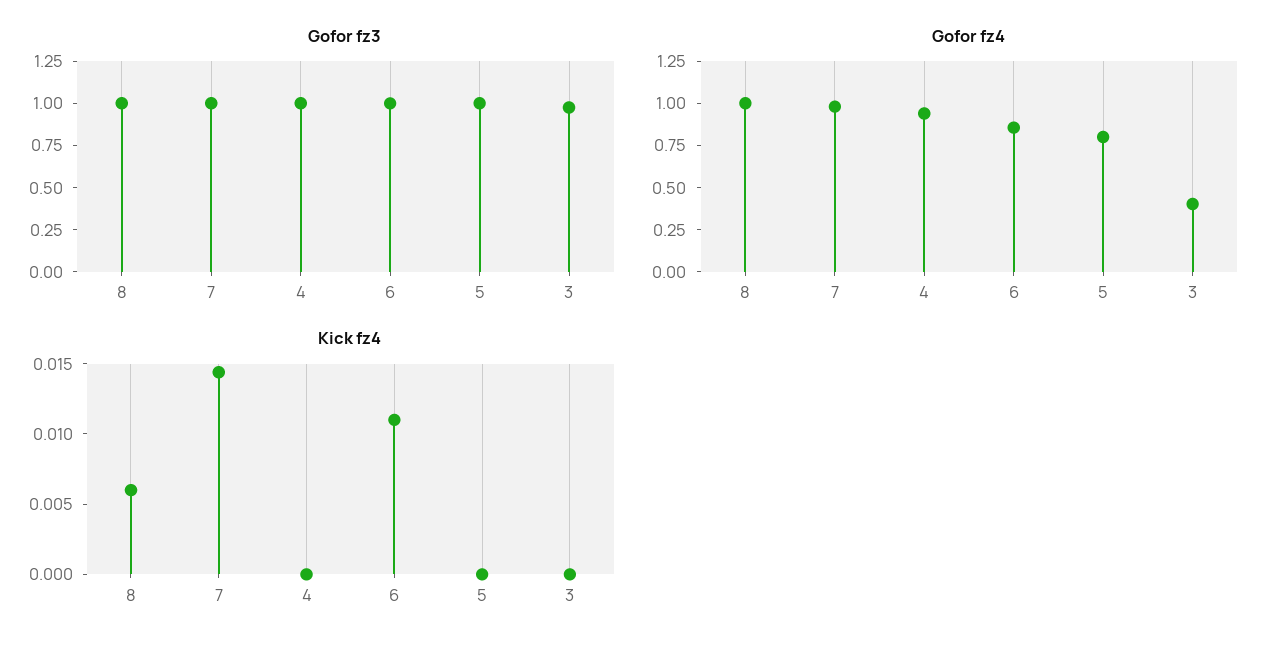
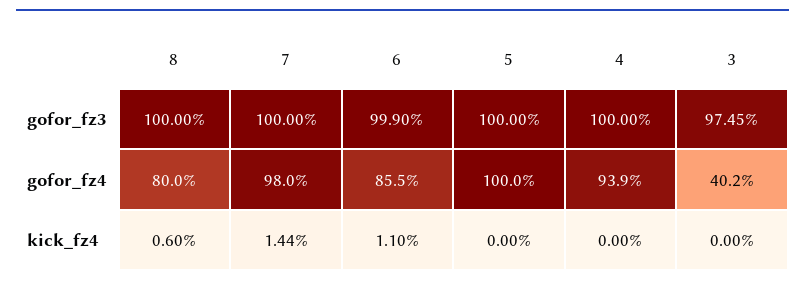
  {
    "Gofor fz3": {
      "8": 1,
      "7": 1,
      "4": 1,
      "6": 0.999,
      "5": 1,
      "3": 0.9745
    },
    "Gofor fz4": {
-     "8": 1,
+     "8": 0.8,
      "7": 0.98,
      "4": 0.939,
      "6": 0.855,
-     "5": 0.8,
+     "5": 1,
      "3": 0.402
    },
    "Kick fz4": {
      "8": 0.006,
      "7": 0.0144,
      "4": 0,
      "6": 0.011,
      "5": 0,
      "3": 0
    }
  }

